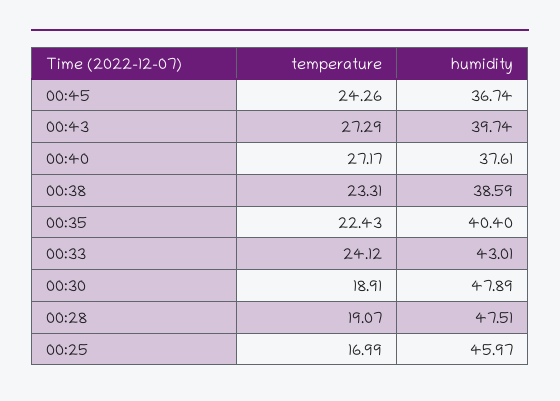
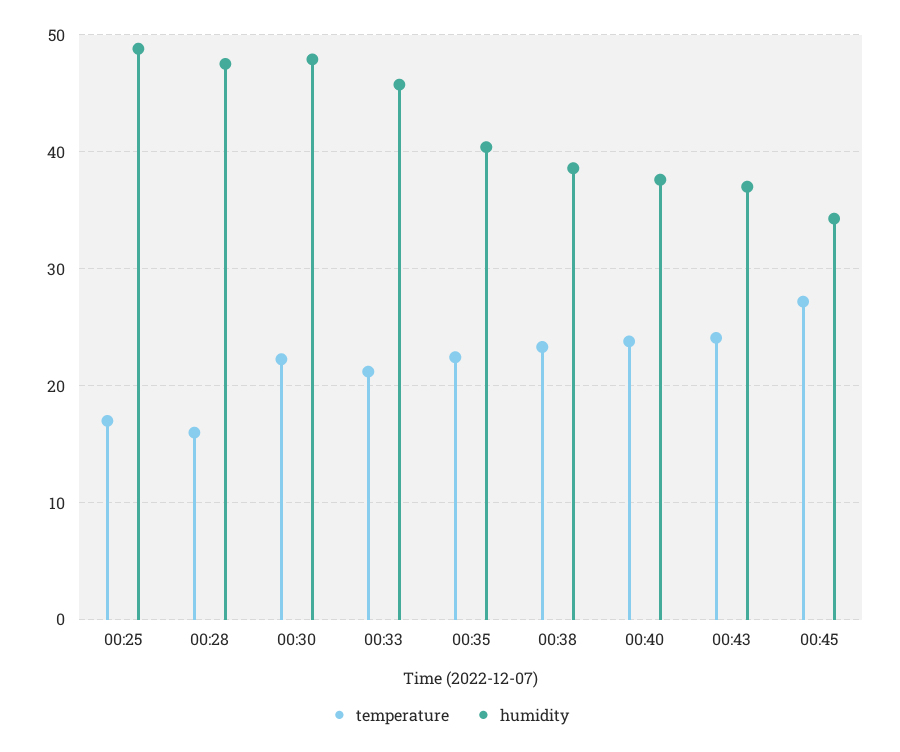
  {
    "temperature": {
-     "00:45": 24.26,
+     "00:45": 27,
-     "00:43": 27.29,
+     "00:43": 24,
-     "00:40": 27.17,
+     "00:40": 24,
      "00:38": 23.31,
      "00:35": 22.43,
-     "00:33": 24.12,
+     "00:33": 21,
-     "00:30": 18.91,
+     "00:30": 22,
-     "00:28": 19.07,
+     "00:28": 16,
      "00:25": 16.99
    },
    "humidity": {
-     "00:45": 36.74,
+     "00:45": 34,
-     "00:43": 39.74,
+     "00:43": 37,
      "00:40": 37.61,
      "00:38": 38.59,
      "00:35": 40.4,
-     "00:33": 43.01,
+     "00:33": 46,
      "00:30": 47.89,
      "00:28": 47.51,
-     "00:25": 45.97
+     "00:25": 49
    }
  }

